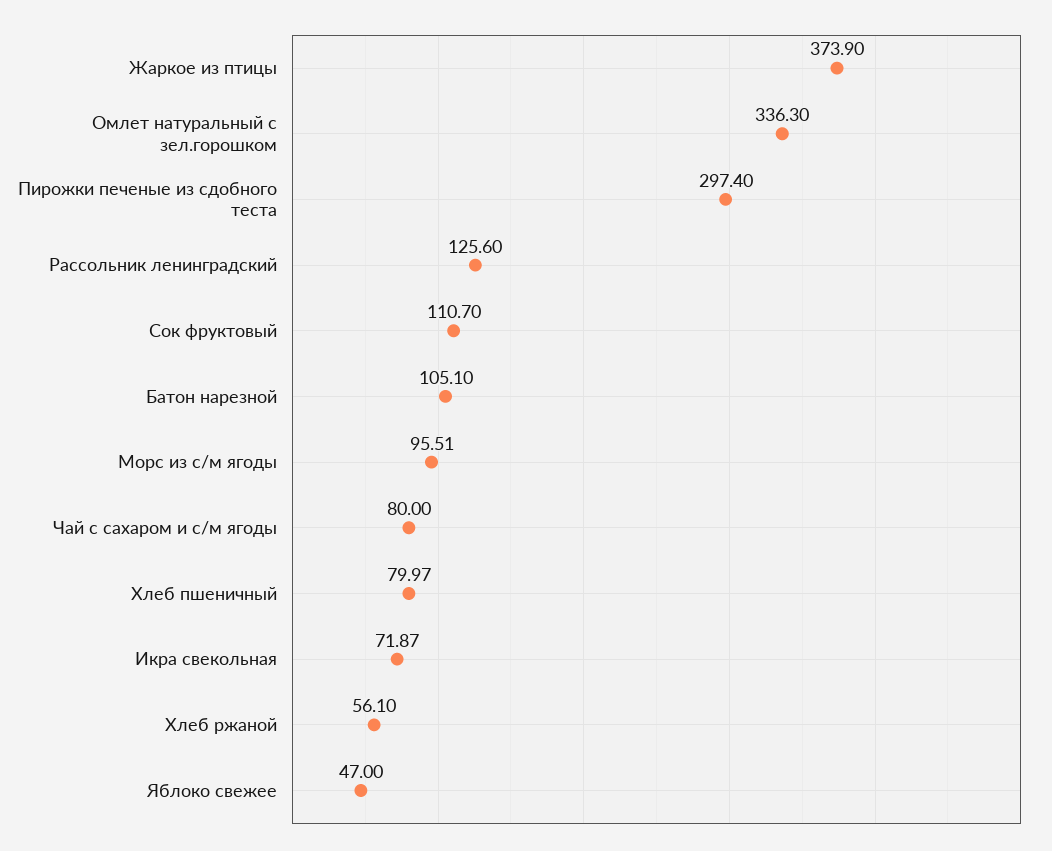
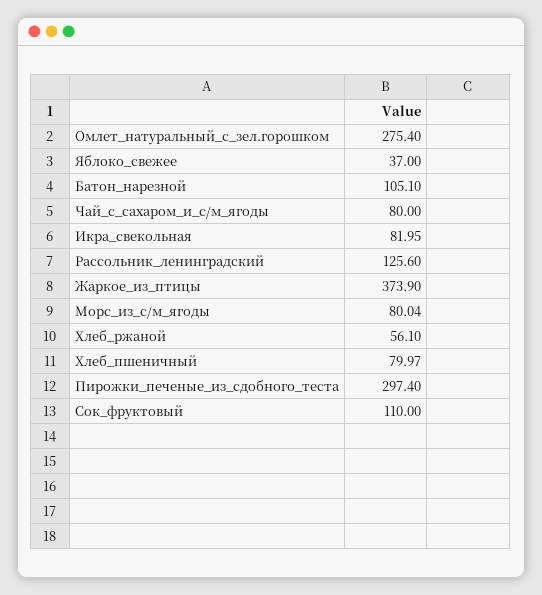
  {
    "Жаркое из птицы": 373.9,
-   "Омлет натуральный с зел.горошком": 336.3,
+   "Омлет натуральный с зел.горошком": 275.4,
    "Пирожки печеные из сдобного теста": 297.4,
    "Рассольник ленинградский": 125.6,
-   "Сок фруктовый": 110.7,
+   "Сок фруктовый": 110,
    "Батон нарезной": 105.1,
-   "Морс из с/м ягоды": 95.51,
+   "Морс из с/м ягоды": 80.04,
    "Чай с сахаром и с/м ягоды": 80,
    "Хлеб пшеничный": 79.97,
-   "Икра свекольная": 71.87,
+   "Икра свекольная": 81.95,
    "Хлеб ржаной": 56.1,
-   "Яблоко свежее": 47
+   "Яблоко свежее": 37
  }

